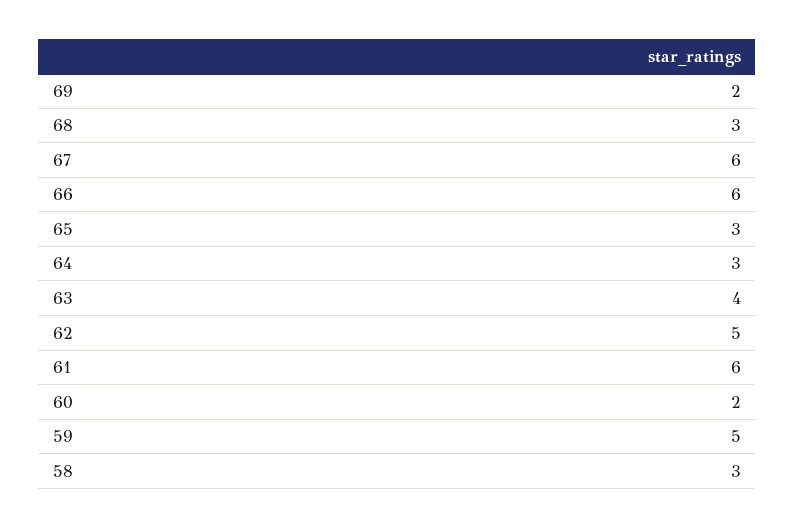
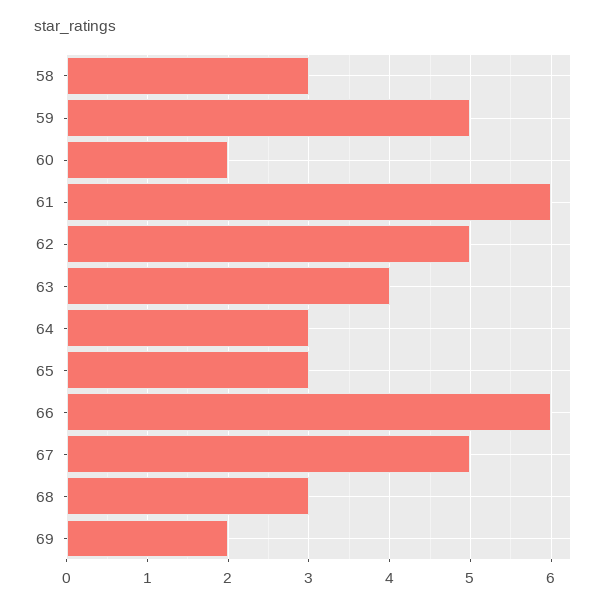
  {
    "69": 2,
    "68": 3,
-   "67": 6,
+   "67": 5,
    "66": 6,
    "65": 3,
    "64": 3,
    "63": 4,
    "62": 5,
    "61": 6,
    "60": 2,
    "59": 5,
    "58": 3
  }

